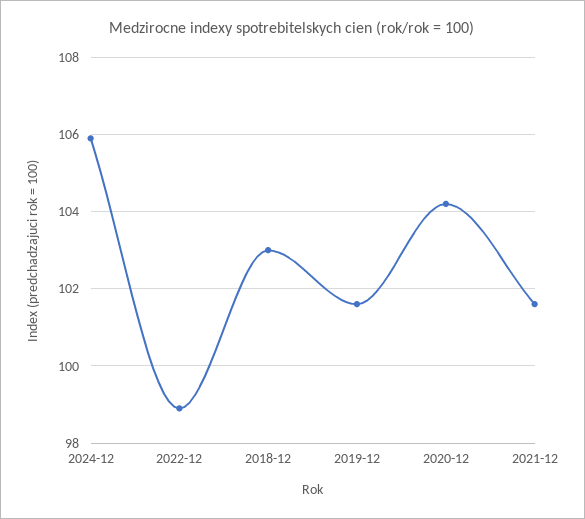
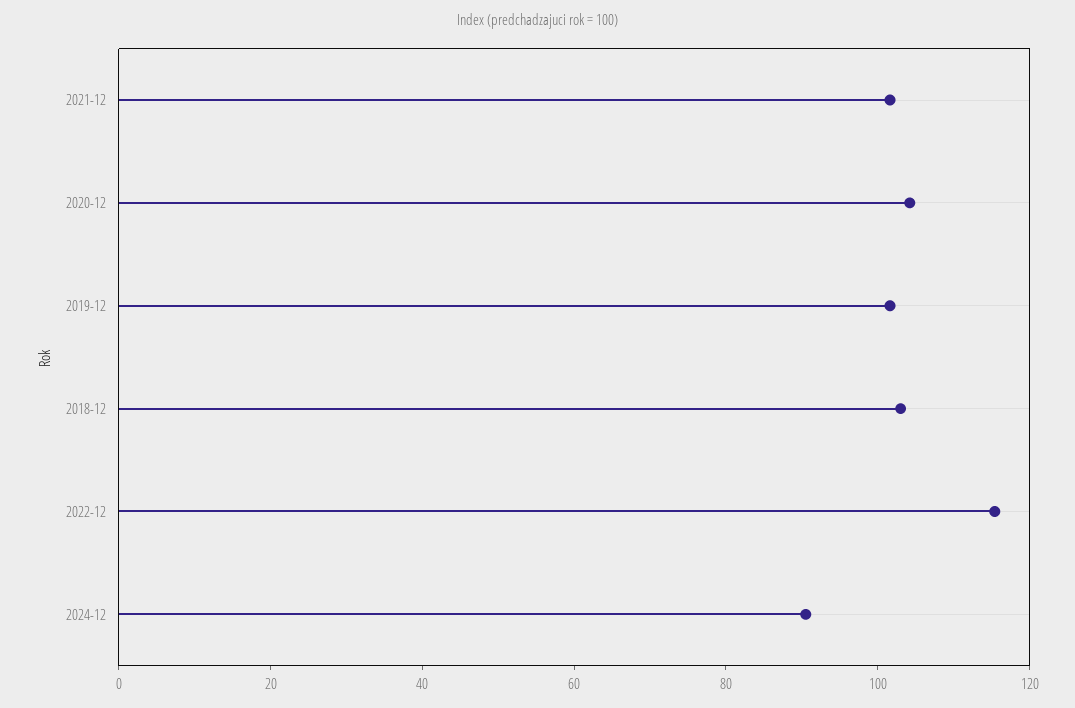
  {
-   "2024-12": 106,
+   "2024-12": 90,
-   "2022-12": 99,
+   "2022-12": 115,
    "2018-12": 103,
    "2019-12": 101.5,
    "2020-12": 104,
    "2021-12": 101.5
  }

